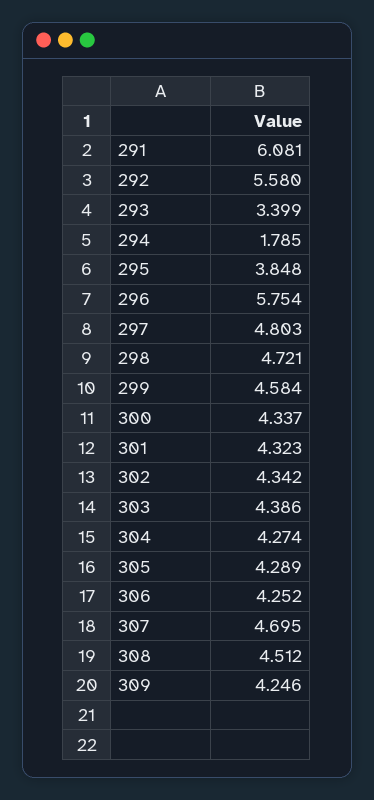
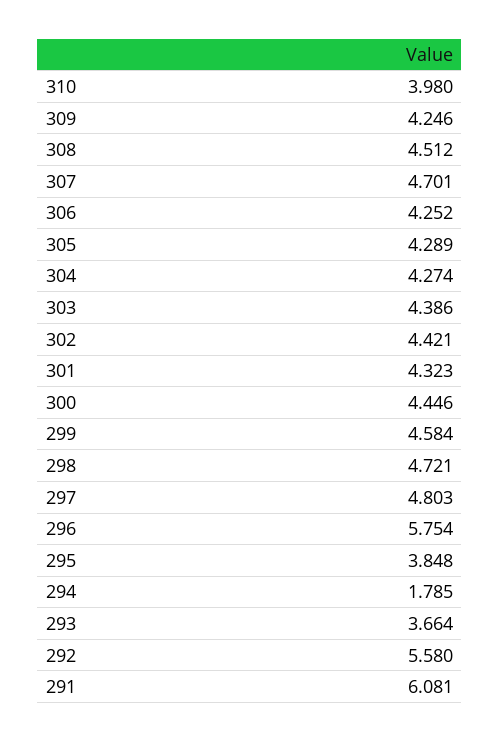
  {
    "291": 6.081,
    "292": 5.58,
-   "293": 3.399,
+   "293": 3.664,
    "294": 1.785,
    "295": 3.848,
    "296": 5.754,
    "297": 4.803,
    "298": 4.721,
    "299": 4.584,
-   "300": 4.337,
+   "300": 4.446,
    "301": 4.323,
-   "302": 4.342,
+   "302": 4.421,
    "303": 4.386,
    "304": 4.274,
    "305": 4.289,
    "306": 4.252,
-   "307": 4.695,
+   "307": 4.701,
    "308": 4.512,
-   "309": 4.246
+   "309": 4.246,
+   "310": 3.98
  }

